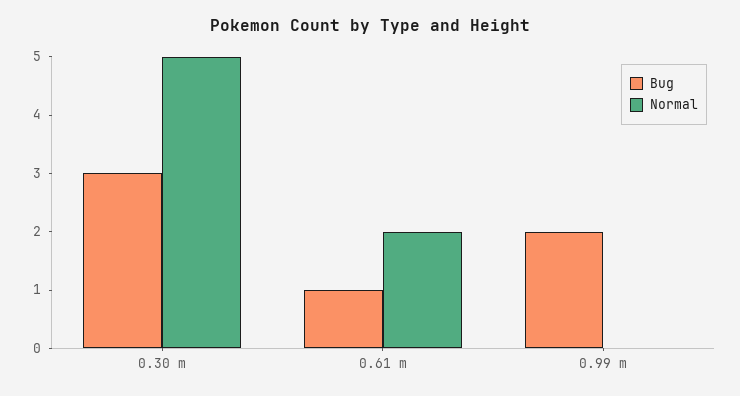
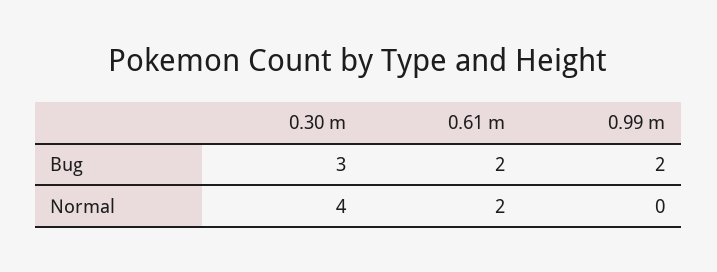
  {
    "Bug": {
      "0.30 m": 3,
-     "0.61 m": 1,
+     "0.61 m": 2,
      "0.99 m": 2
    },
    "Normal": {
-     "0.30 m": 5,
+     "0.30 m": 4,
      "0.61 m": 2,
      "0.99 m": 0
    }
  }

